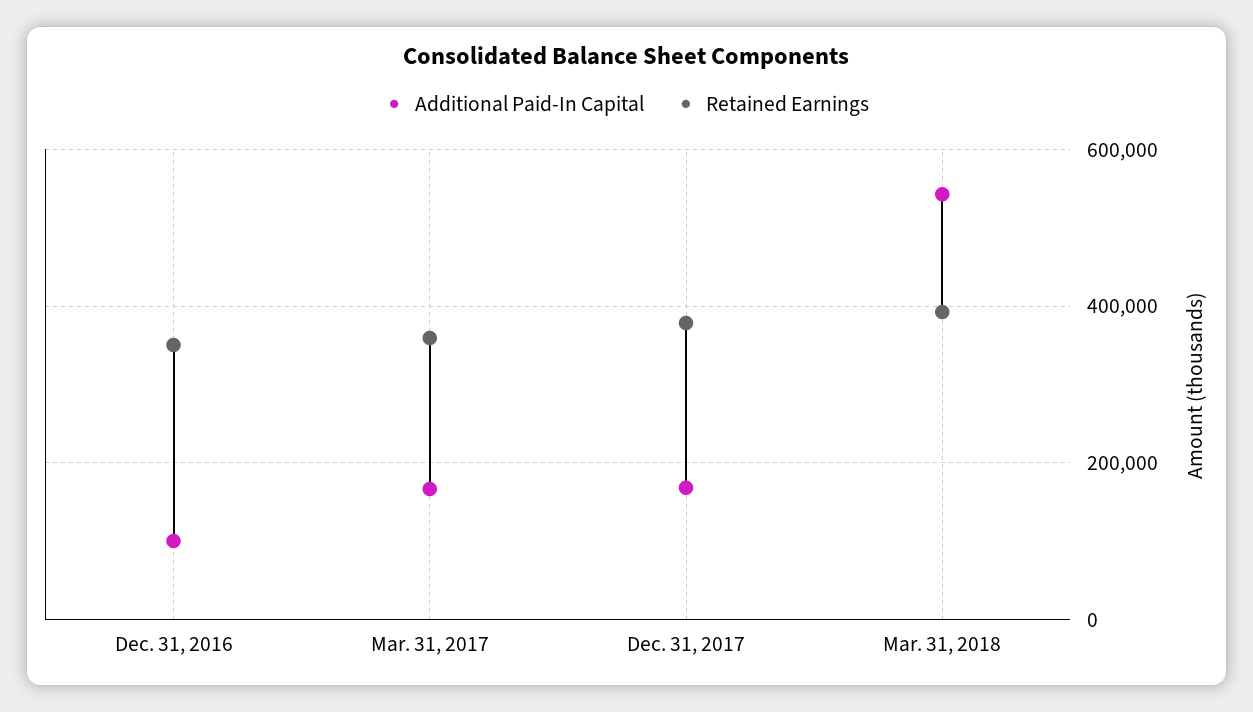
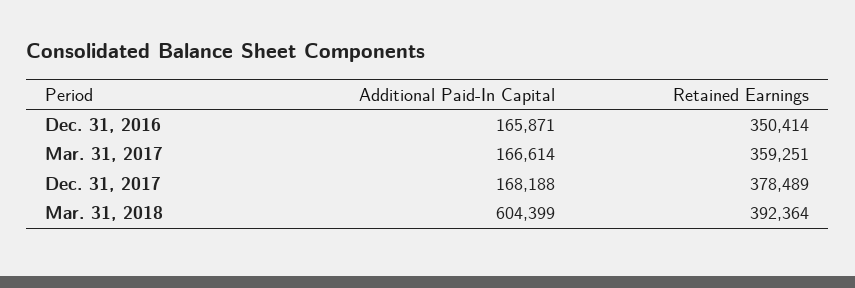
  {
    "Additional Paid-In Capital": {
-     "Dec. 31, 2016": 100000,
+     "Dec. 31, 2016": 165871,
      "Mar. 31, 2017": 166614,
      "Dec. 31, 2017": 168188,
-     "Mar. 31, 2018": 540000
+     "Mar. 31, 2018": 604399
    },
    "Retained Earnings": {
      "Dec. 31, 2016": 350414,
      "Mar. 31, 2017": 359251,
      "Dec. 31, 2017": 378489,
      "Mar. 31, 2018": 392364
    }
  }

